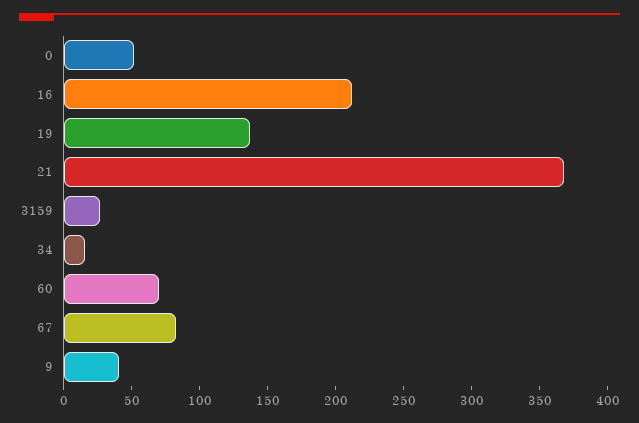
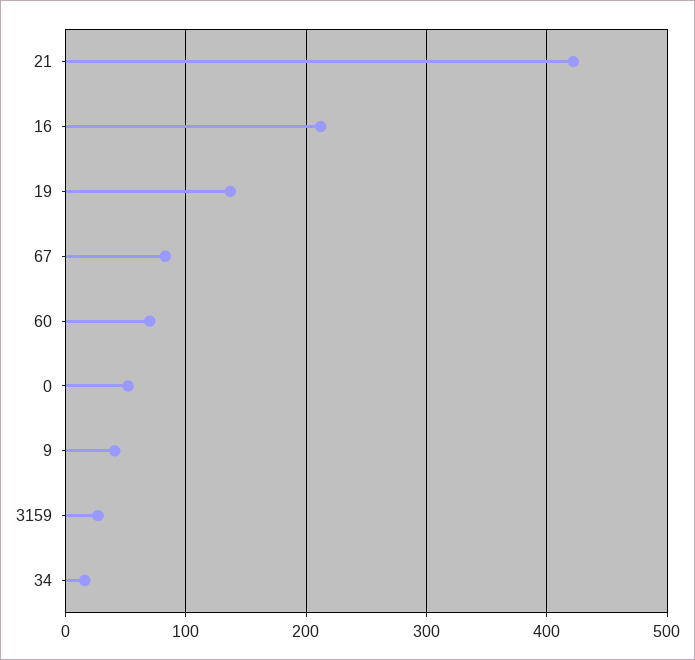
  {
    "0": 50,
    "16": 210,
    "19": 140,
-   "21": 370,
+   "21": 420,
    "3159": 30,
    "34": 20,
    "60": 70,
    "67": 80,
    "9": 40
  }

